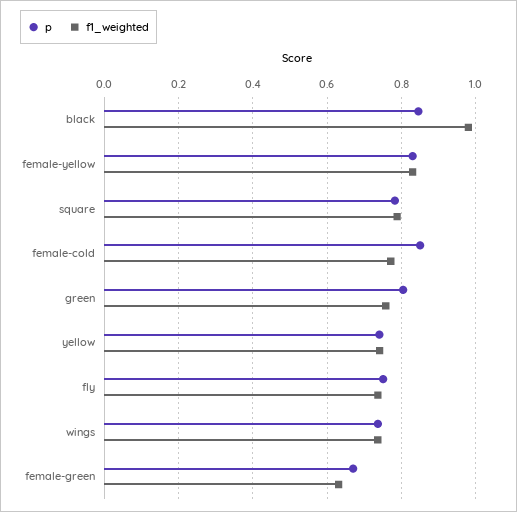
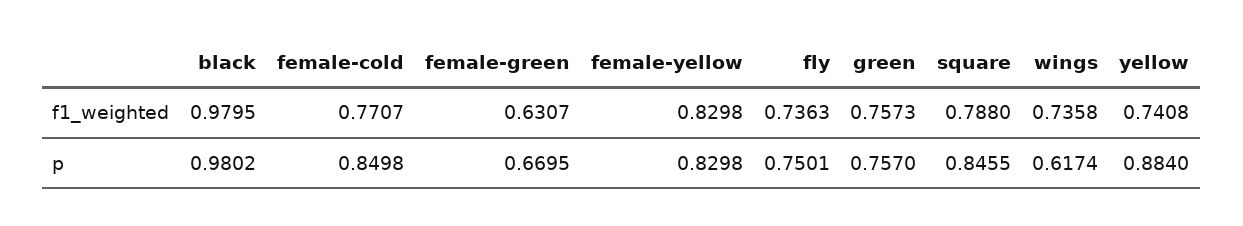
  {
    "p": {
-     "black": 0.84,
+     "black": 0.9802,
      "female-yellow": 0.8298,
-     "square": 0.78,
+     "square": 0.8455,
      "female-cold": 0.8498,
-     "green": 0.8,
+     "green": 0.757,
-     "yellow": 0.74,
+     "yellow": 0.884,
      "fly": 0.7501,
-     "wings": 0.74,
+     "wings": 0.6174,
      "female-green": 0.6695
    },
    "f1_weighted": {
      "black": 0.9795,
      "female-yellow": 0.8298,
      "square": 0.788,
      "female-cold": 0.7707,
      "green": 0.7573,
      "yellow": 0.7408,
      "fly": 0.7363,
      "wings": 0.7358,
      "female-green": 0.6307
    }
  }

